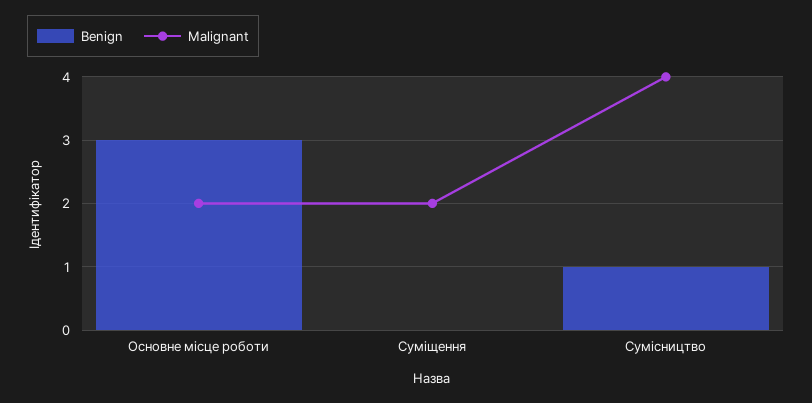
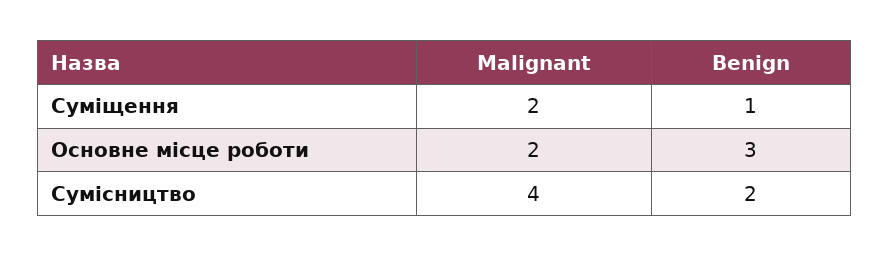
  {
    "Benign": {
      "Основне місце роботи": 3,
-     "Суміщення": 0,
+     "Суміщення": 1,
-     "Сумісництво": 1
+     "Сумісництво": 2
    },
    "Malignant": {
      "Основне місце роботи": 2,
      "Суміщення": 2,
      "Сумісництво": 4
    }
  }

